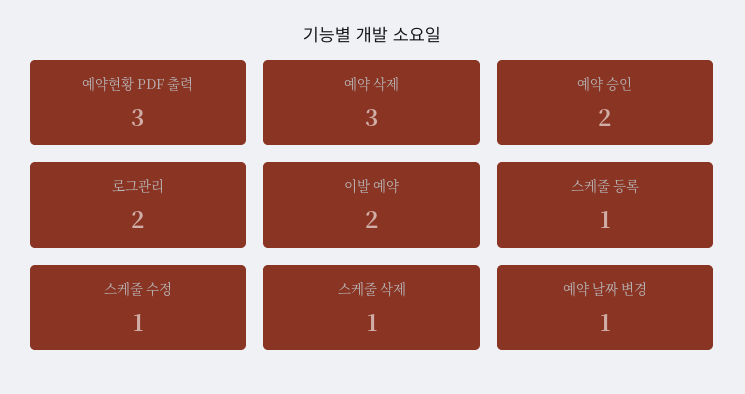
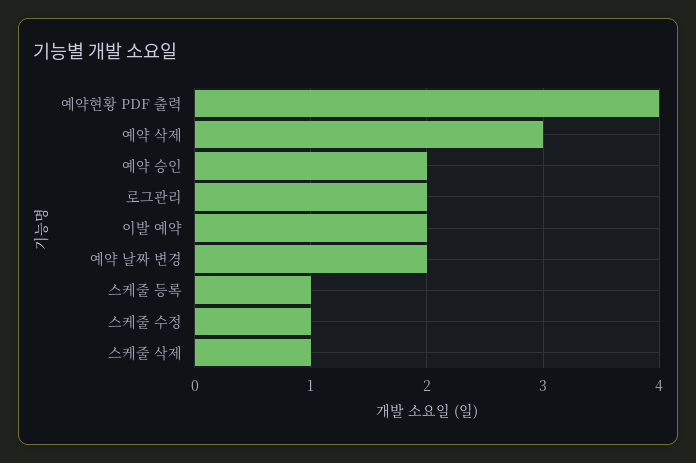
  {
-   "예약현황 PDF 출력": 3,
+   "예약현황 PDF 출력": 4,
    "예약 삭제": 3,
    "예약 승인": 2,
    "로그관리": 2,
    "이발 예약": 2,
    "스케줄 등록": 1,
    "스케줄 수정": 1,
    "스케줄 삭제": 1,
-   "예약 날짜 변경": 1
+   "예약 날짜 변경": 2
  }

